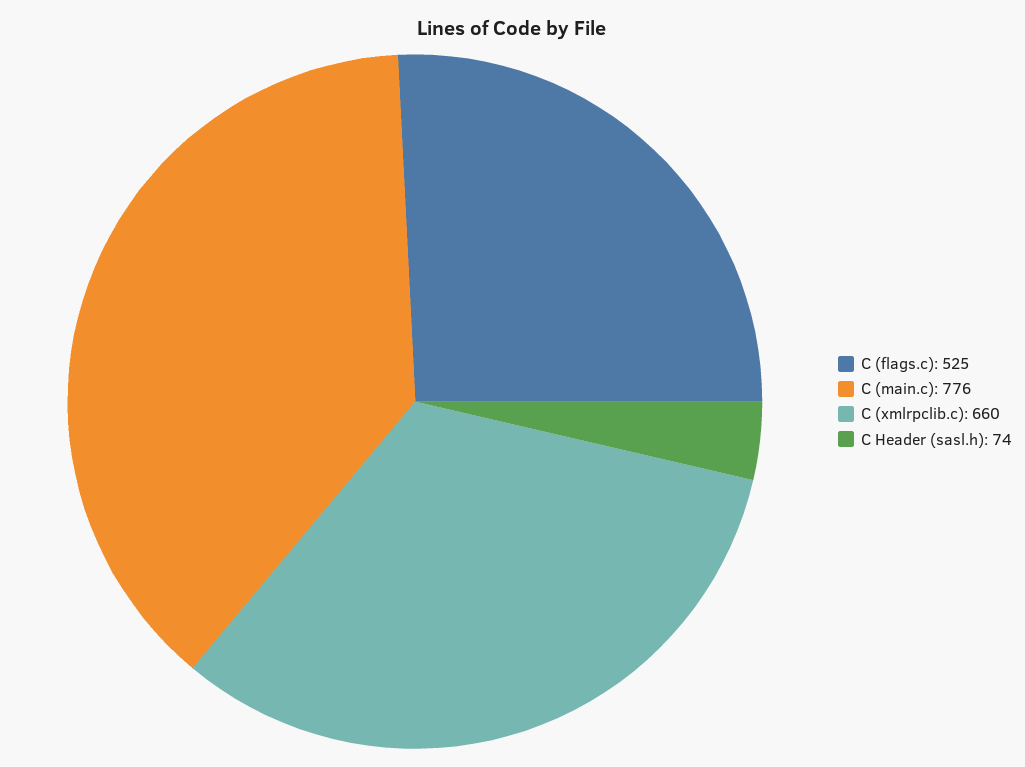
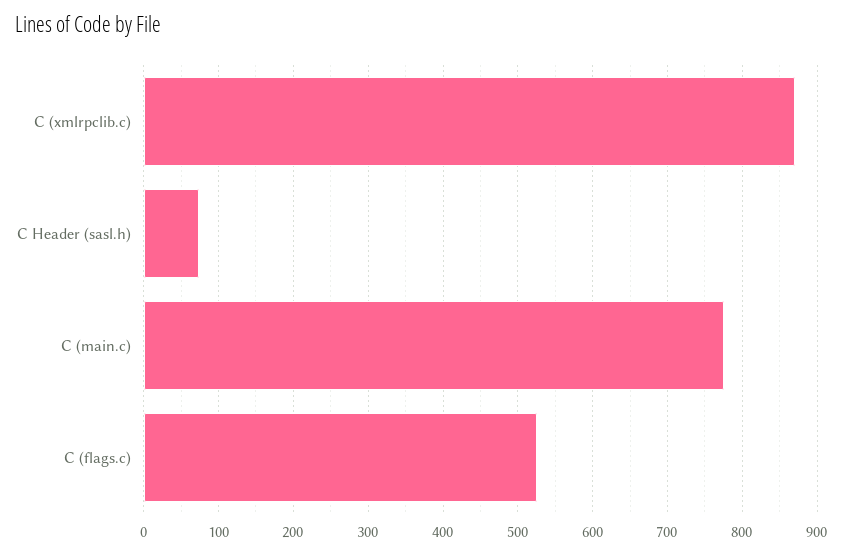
  {
    "C (flags.c)": 525,
    "C (main.c)": 776,
-   "C (xmlrpclib.c)": 660,
+   "C (xmlrpclib.c)": 870,
    "C Header (sasl.h)": 74
  }

